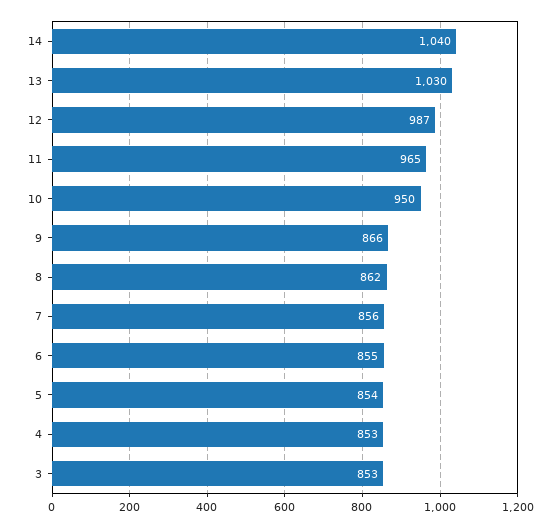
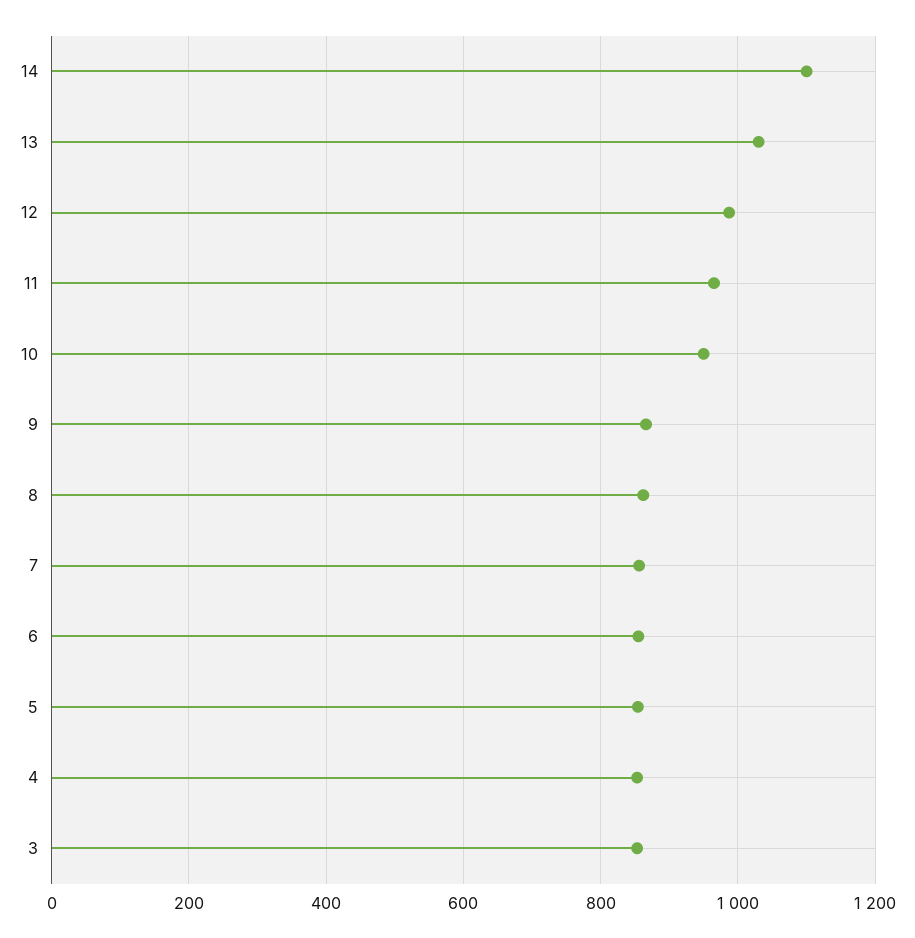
  {
-   "14": 1040,
+   "14": 1100,
    "13": 1030,
    "12": 987,
    "11": 965,
    "10": 950,
    "9": 866,
    "8": 862,
    "7": 856,
    "6": 855,
    "5": 854,
    "4": 853,
    "3": 853
  }

